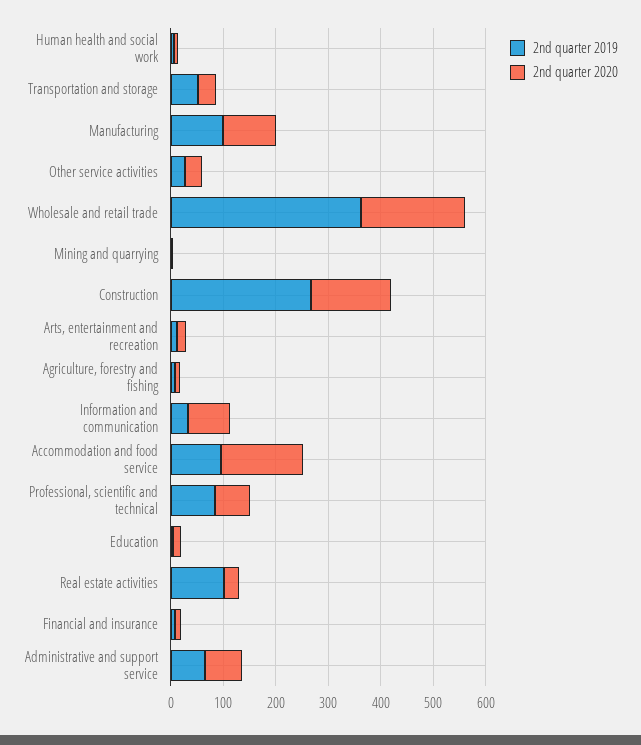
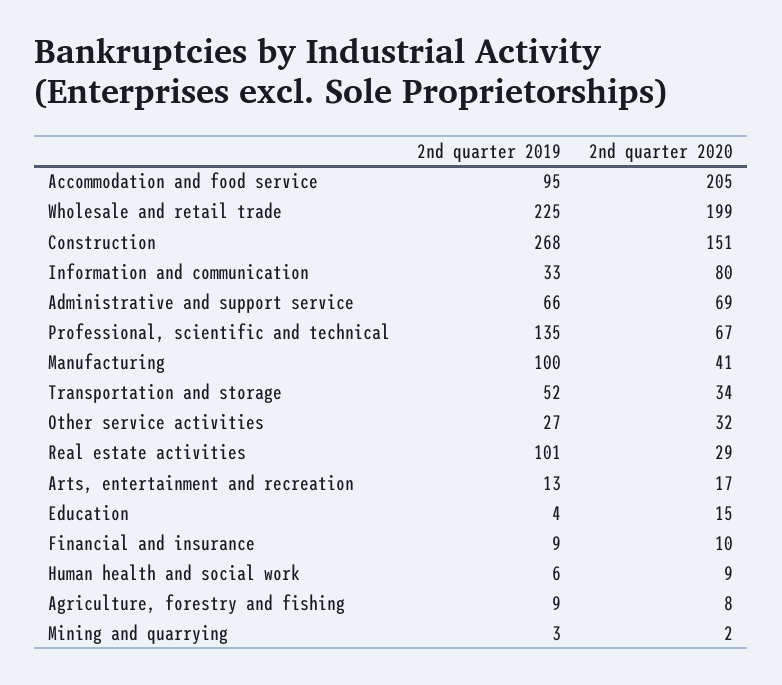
  {
    "2nd quarter 2019": {
      "Human health and social work": 6,
      "Transportation and storage": 52,
      "Manufacturing": 100,
      "Other service activities": 27,
-     "Wholesale and retail trade": 360,
+     "Wholesale and retail trade": 225,
      "Mining and quarrying": 3,
      "Construction": 268,
      "Arts, entertainment and recreation": 13,
      "Agriculture, forestry and fishing": 9,
      "Information and communication": 33,
      "Accommodation and food service": 95,
-     "Professional, scientific and technical": 80,
+     "Professional, scientific and technical": 135,
      "Education": 4,
      "Real estate activities": 101,
      "Financial and insurance": 9,
      "Administrative and support service": 66
    },
    "2nd quarter 2020": {
      "Human health and social work": 9,
      "Transportation and storage": 34,
-     "Manufacturing": 100,
+     "Manufacturing": 41,
      "Other service activities": 32,
      "Wholesale and retail trade": 199,
      "Mining and quarrying": 2,
      "Construction": 151,
      "Arts, entertainment and recreation": 17,
      "Agriculture, forestry and fishing": 8,
      "Information and communication": 80,
-     "Accommodation and food service": 160,
+     "Accommodation and food service": 205,
      "Professional, scientific and technical": 67,
      "Education": 15,
      "Real estate activities": 29,
      "Financial and insurance": 10,
      "Administrative and support service": 69
    }
  }

